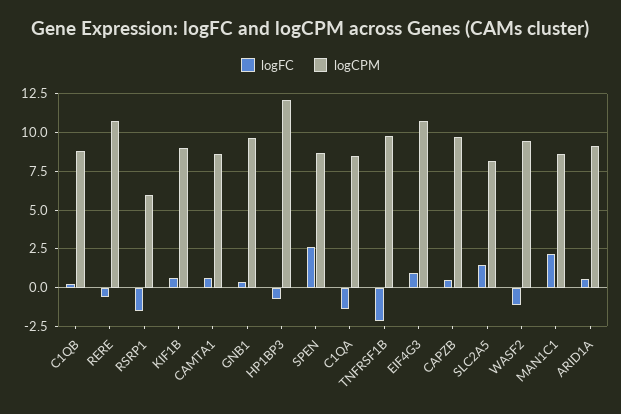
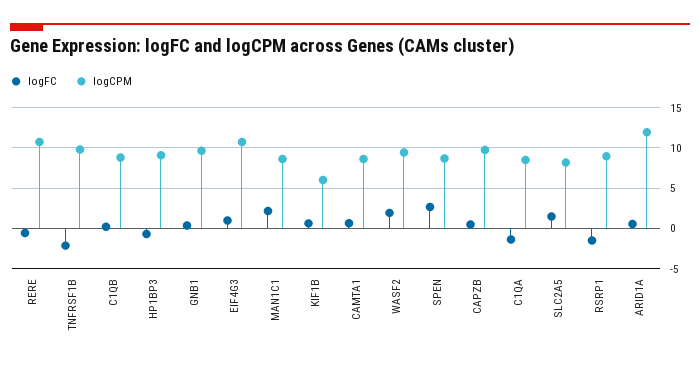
  {
    "logFC": {
      "C1QB": 0,
      "RERE": -0.5,
      "RSRP1": -1.5,
      "KIF1B": 0.5,
      "CAMTA1": 0.5,
      "GNB1": 0.5,
      "HP1BP3": -0.5,
      "SPEN": 2.5,
      "C1QA": -1.5,
      "TNFRSF1B": -2,
      "EIF4G3": 1,
      "CAPZB": 0.5,
      "SLC2A5": 1.5,
-     "WASF2": -1,
+     "WASF2": 2,
      "MAN1C1": 2,
      "ARID1A": 0.5
    },
    "logCPM": {
      "C1QB": 9,
      "RERE": 10.5,
-     "RSRP1": 6,
+     "RSRP1": 9,
-     "KIF1B": 9,
+     "KIF1B": 6,
      "CAMTA1": 8.5,
      "GNB1": 9.5,
-     "HP1BP3": 12,
+     "HP1BP3": 9,
      "SPEN": 8.5,
      "C1QA": 8.5,
      "TNFRSF1B": 10,
      "EIF4G3": 10.5,
      "CAPZB": 9.5,
      "SLC2A5": 8,
      "WASF2": 9.5,
      "MAN1C1": 8.5,
-     "ARID1A": 9
+     "ARID1A": 12
    }
  }

